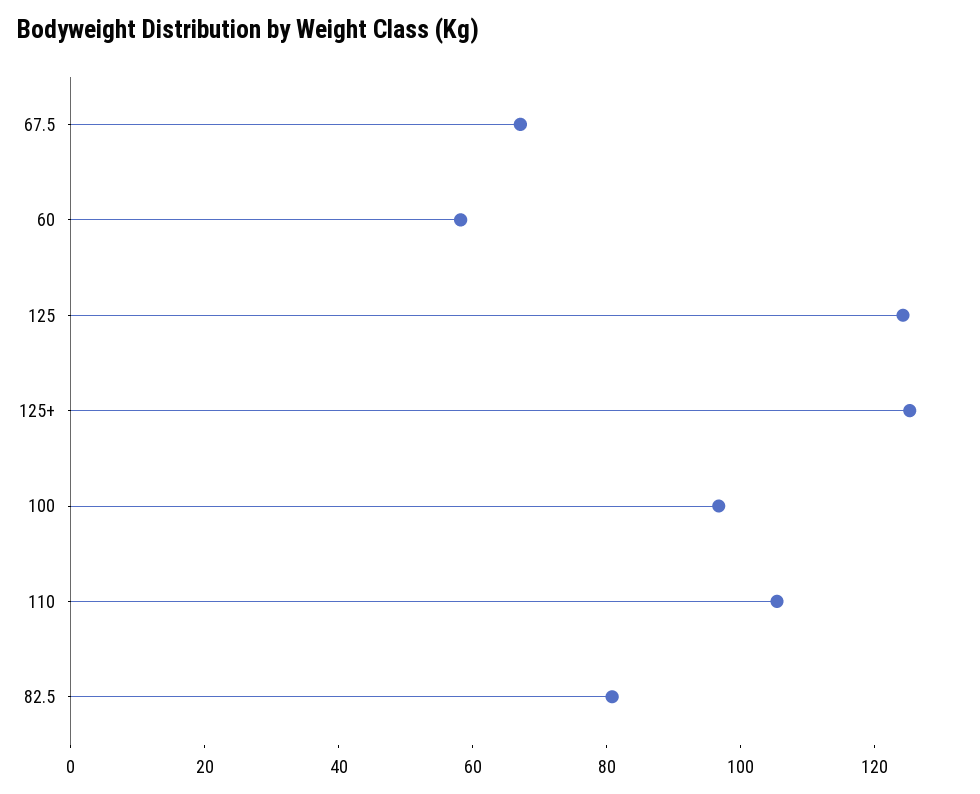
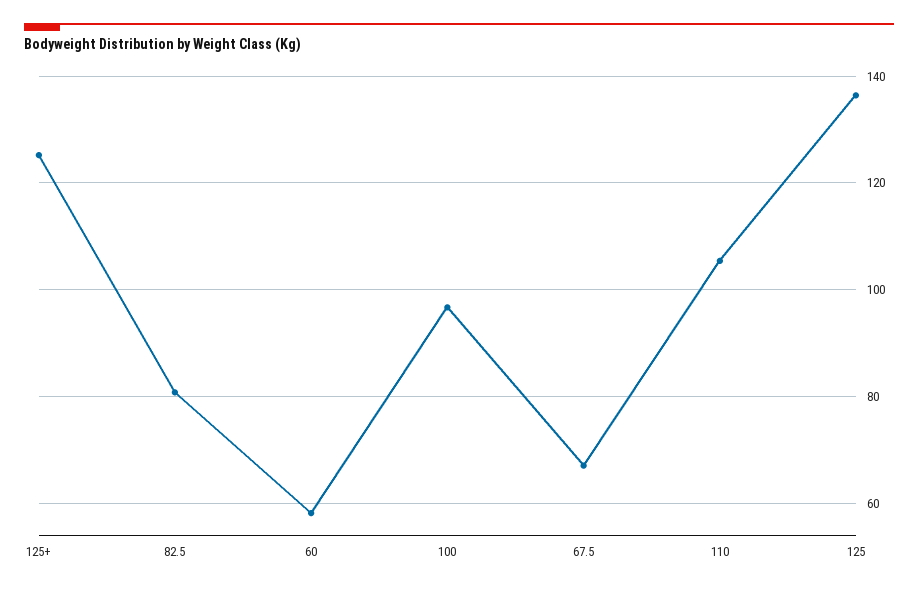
  {
    "67.5": 68,
    "60": 58,
-   "125": 125,
+   "125": 136,
    "125+": 126,
    "100": 96,
    "110": 106,
    "82.5": 80
  }

